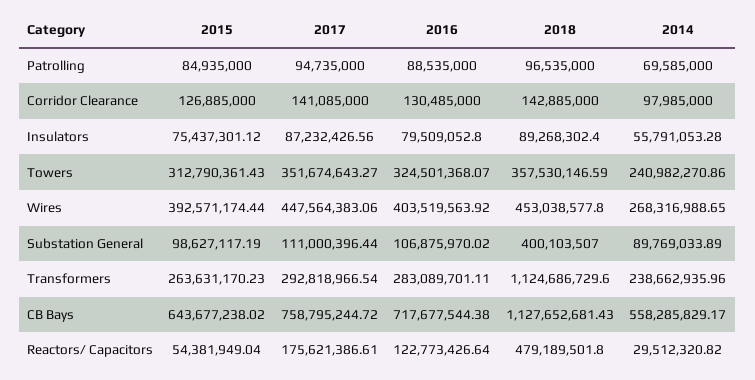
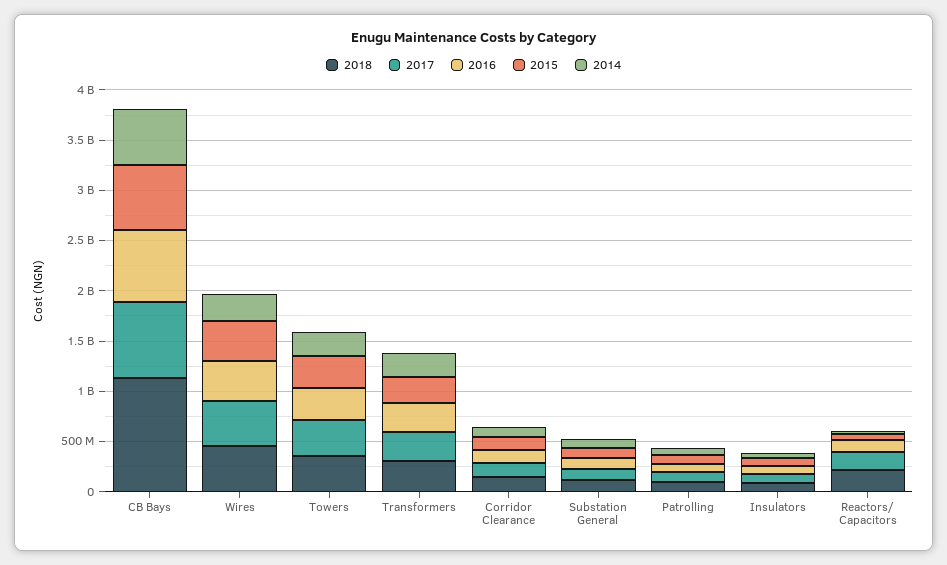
  {
    "2015": {
      "Patrolling": 84935000,
      "Corridor Clearance": 126885000,
      "Insulators": 75437301.12,
      "Towers": 312790361.43,
      "Wires": 392571174.44,
      "Substation General": 98627117.19,
      "Transformers": 263631170.23,
      "CB Bays": 643677238.02,
      "Reactors/ Capacitors": 54381949.04
    },
    "2017": {
      "Patrolling": 94735000,
      "Corridor Clearance": 141085000,
      "Insulators": 87232426.56,
      "Towers": 351674643.27,
      "Wires": 447564383.06,
      "Substation General": 111000396.44,
      "Transformers": 292818966.54,
      "CB Bays": 758795244.72,
      "Reactors/ Capacitors": 175621386.61
    },
    "2016": {
      "Patrolling": 88535000,
      "Corridor Clearance": 130485000,
      "Insulators": 79509052.8,
      "Towers": 324501368.07,
      "Wires": 403519563.92,
      "Substation General": 106875970.02,
      "Transformers": 283089701.11,
      "CB Bays": 717677544.38,
      "Reactors/ Capacitors": 122773426.64
    },
    "2018": {
      "Patrolling": 96535000,
      "Corridor Clearance": 142885000,
      "Insulators": 89268302.4,
      "Towers": 357530146.59,
      "Wires": 453038577.8,
-     "Substation General": 400103507,
+     "Substation General": 100000000,
-     "Transformers": 1124686729.6,
+     "Transformers": 300000000,
      "CB Bays": 1127652681.43,
-     "Reactors/ Capacitors": 479189501.8
+     "Reactors/ Capacitors": 200000000
    },
    "2014": {
      "Patrolling": 69585000,
      "Corridor Clearance": 97985000,
      "Insulators": 55791053.28,
      "Towers": 240982270.86,
      "Wires": 268316988.65,
      "Substation General": 89769033.89,
      "Transformers": 238662935.96,
      "CB Bays": 558285829.17,
      "Reactors/ Capacitors": 29512320.82
    }
  }

